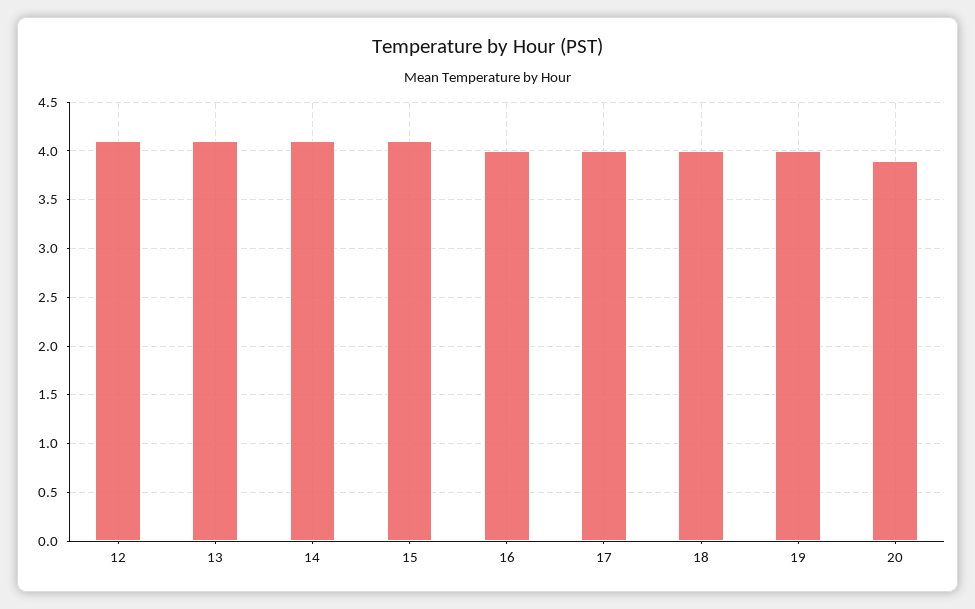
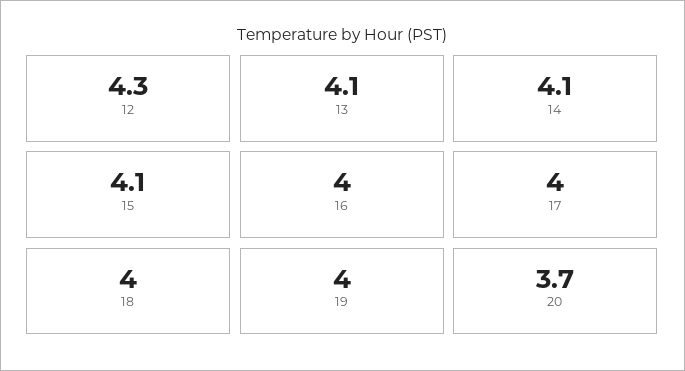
  {
-   "12": 4.1,
+   "12": 4.3,
    "13": 4.1,
    "14": 4.1,
    "15": 4.1,
    "16": 4,
    "17": 4,
    "18": 4,
    "19": 4,
-   "20": 3.9
+   "20": 3.7
  }

